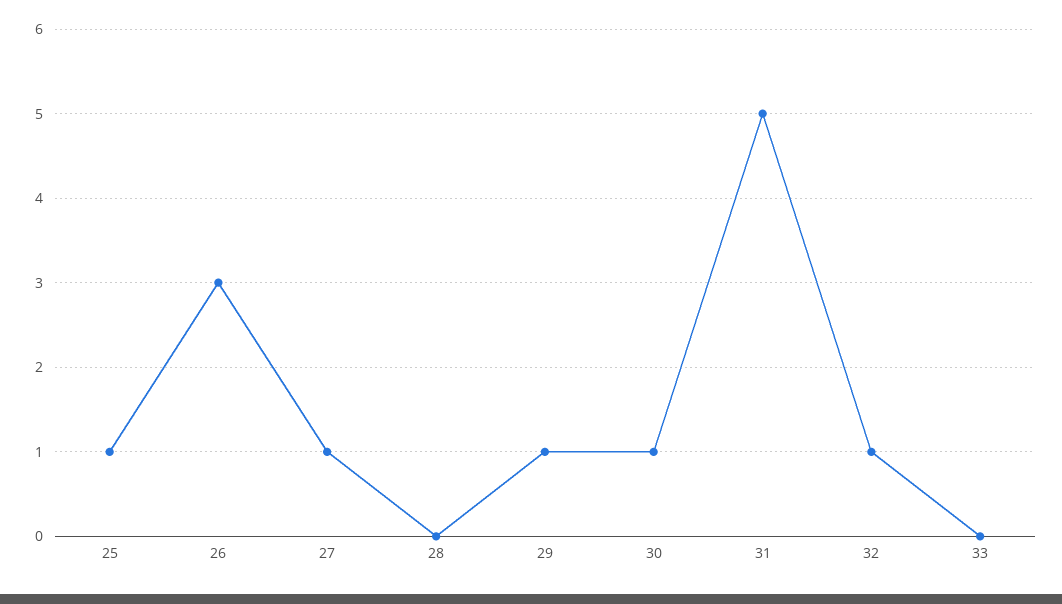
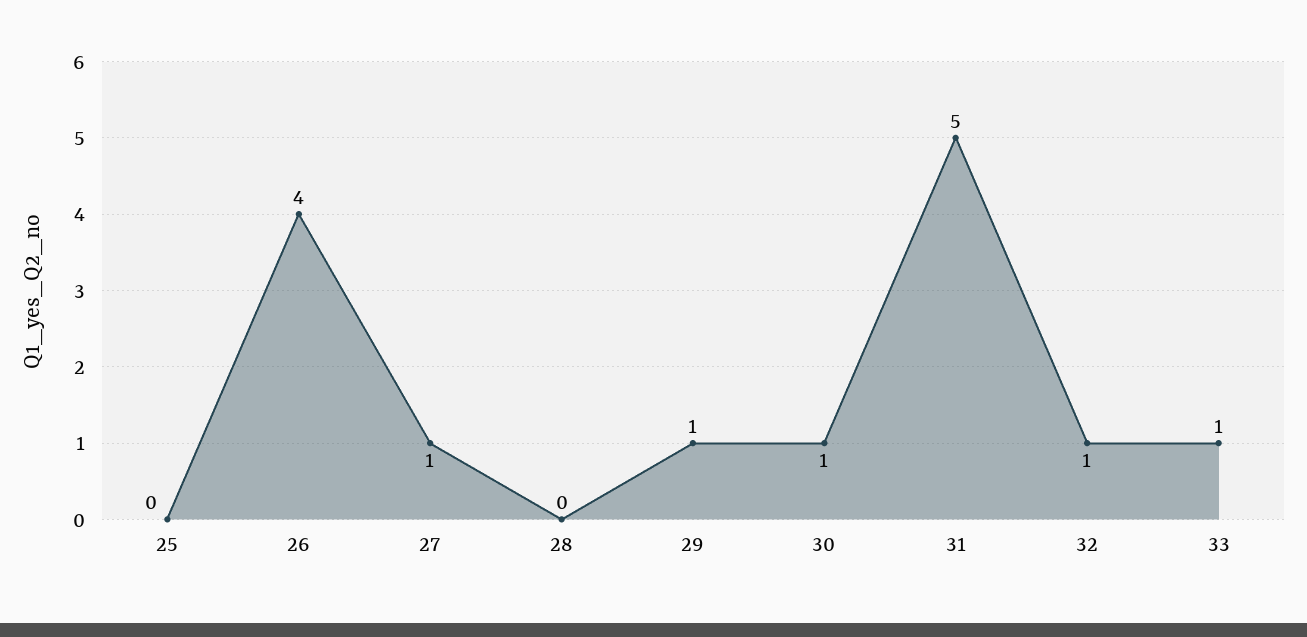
  {
-   "25": 1,
+   "25": 0,
-   "26": 3,
+   "26": 4,
    "27": 1,
    "28": 0,
    "29": 1,
    "30": 1,
    "31": 5,
    "32": 1,
-   "33": 0
+   "33": 1
  }

